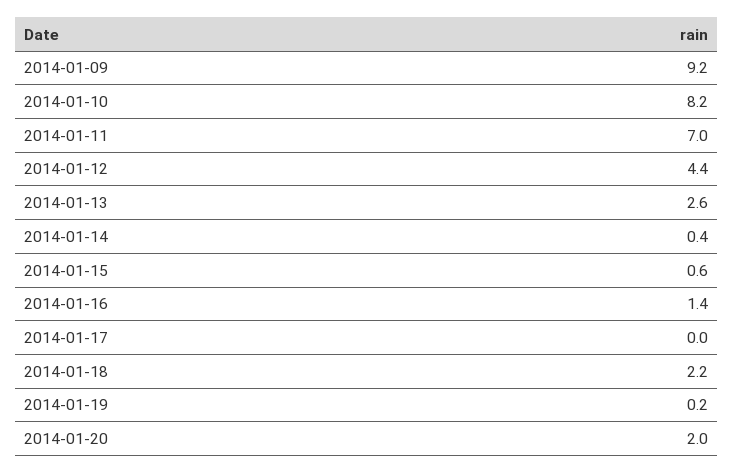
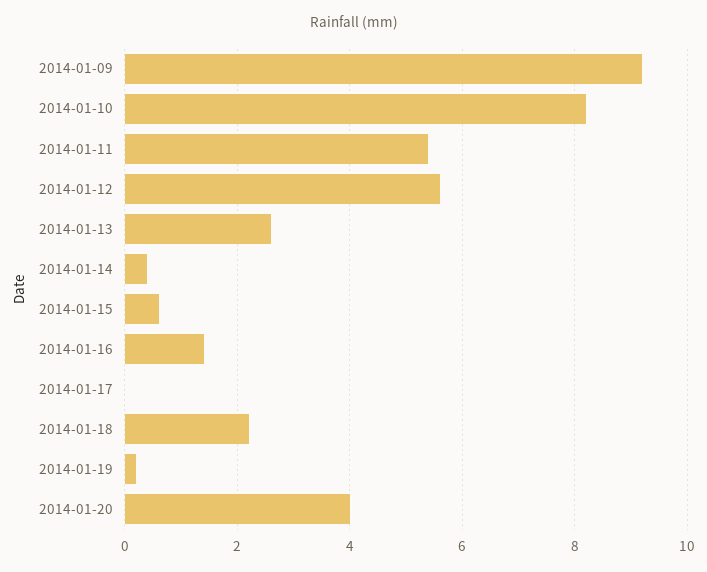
  {
    "2014-01-09": 9.2,
    "2014-01-10": 8.2,
-   "2014-01-11": 7,
+   "2014-01-11": 5.5,
-   "2014-01-12": 4.4,
+   "2014-01-12": 5.5,
    "2014-01-13": 2.6,
    "2014-01-14": 0.4,
    "2014-01-15": 0.6,
    "2014-01-16": 1.4,
    "2014-01-17": 0,
    "2014-01-18": 2.2,
    "2014-01-19": 0.2,
-   "2014-01-20": 2
+   "2014-01-20": 4
  }

